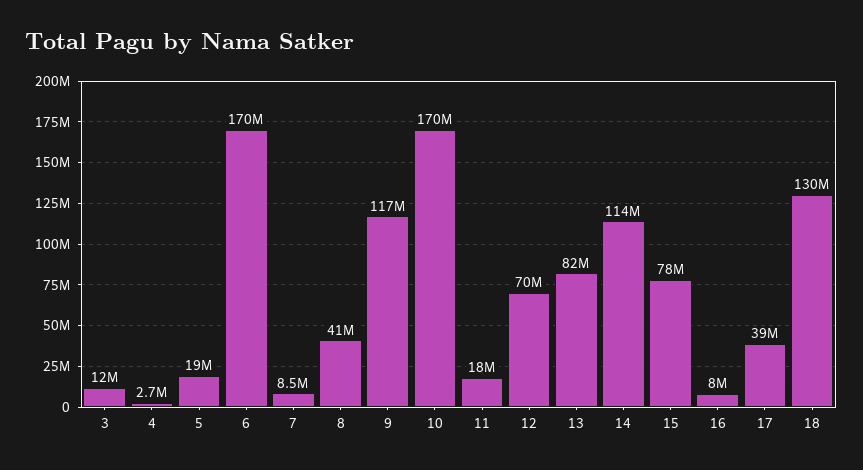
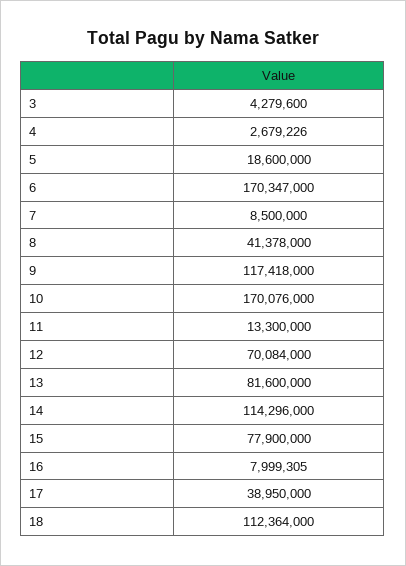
  {
-   "3": 12000000,
+   "3": 4279600,
    "4": 2679226,
    "5": 18600000,
    "6": 170347000,
    "7": 8500000,
    "8": 41378000,
    "9": 117418000,
    "10": 170076000,
-   "11": 18000000,
+   "11": 13300000,
    "12": 70084000,
    "13": 81600000,
    "14": 114296000,
    "15": 77900000,
    "16": 7999305,
    "17": 38950000,
-   "18": 130000000
+   "18": 112364000
  }

